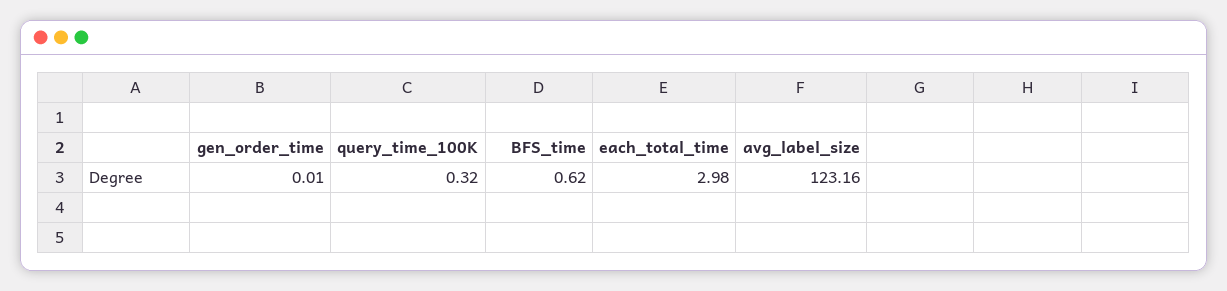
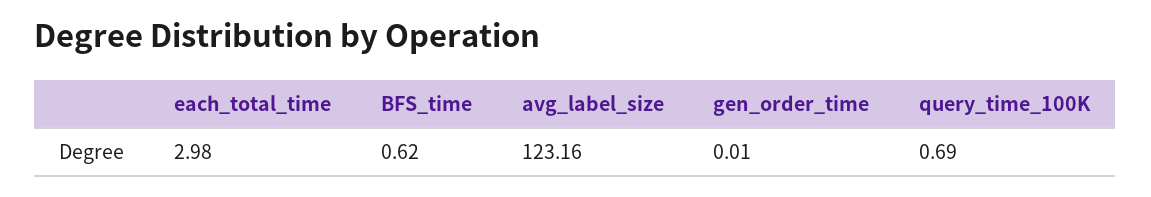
  {
    "gen_order_time": 0.01,
-   "query_time_100K": 0.32,
+   "query_time_100K": 0.69,
    "BFS_time": 0.62,
    "each_total_time": 2.98,
    "avg_label_size": 123.16
  }

